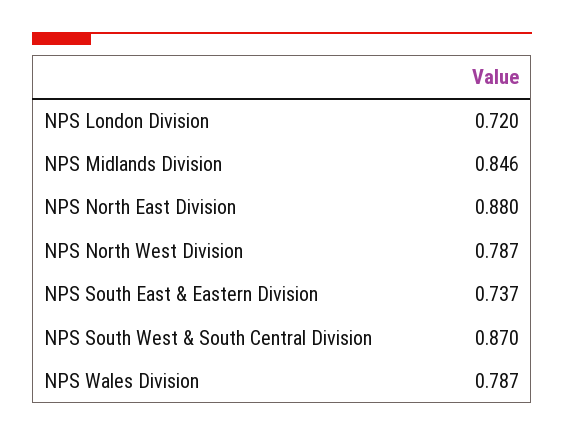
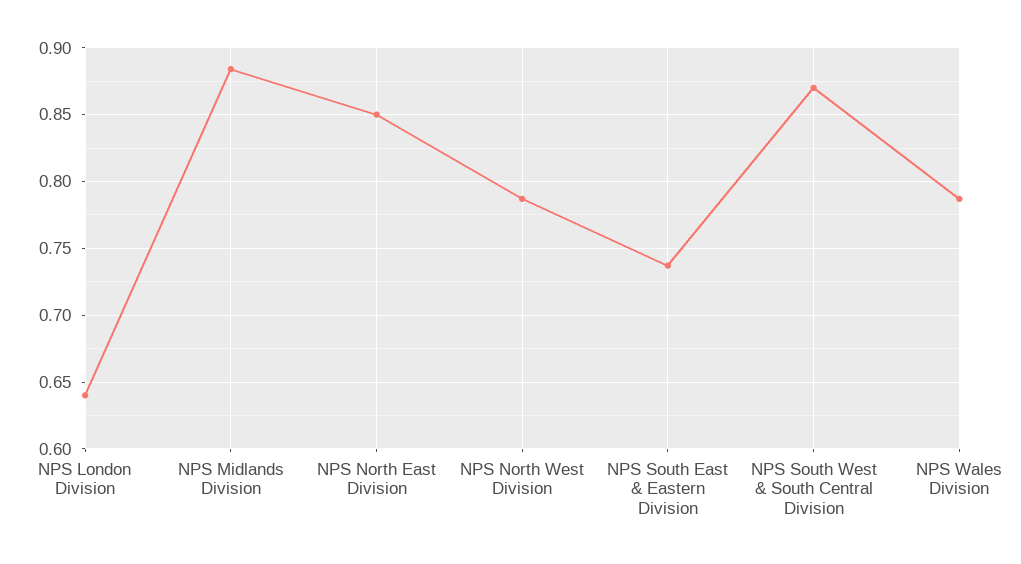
  {
-   "NPS London Division": 0.72,
+   "NPS London Division": 0.64,
-   "NPS Midlands Division": 0.846,
+   "NPS Midlands Division": 0.885,
-   "NPS North East Division": 0.88,
+   "NPS North East Division": 0.85,
    "NPS North West Division": 0.787,
    "NPS South East & Eastern Division": 0.737,
    "NPS South West & South Central Division": 0.87,
    "NPS Wales Division": 0.787
  }

